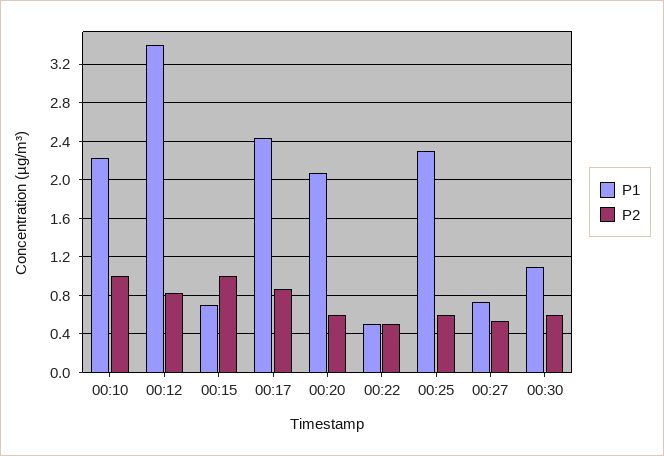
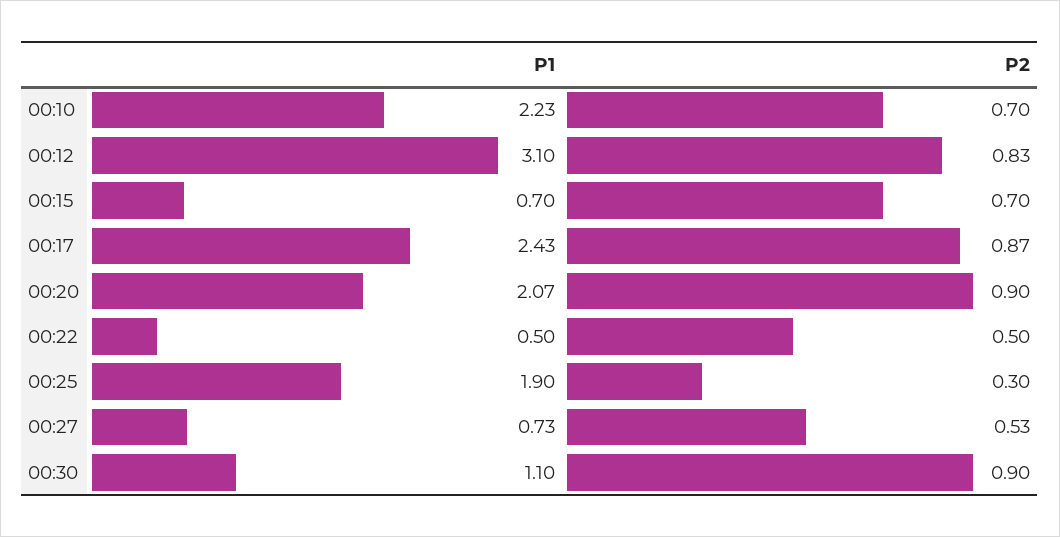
  {
    "P1": {
      "00:10": 2.23,
-     "00:12": 3.4,
+     "00:12": 3.1,
      "00:15": 0.7,
      "00:17": 2.43,
      "00:20": 2.07,
      "00:22": 0.5,
-     "00:25": 2.3,
+     "00:25": 1.9,
      "00:27": 0.73,
      "00:30": 1.1
    },
    "P2": {
-     "00:10": 1,
+     "00:10": 0.7,
      "00:12": 0.83,
-     "00:15": 1,
+     "00:15": 0.7,
      "00:17": 0.87,
-     "00:20": 0.6,
+     "00:20": 0.9,
      "00:22": 0.5,
-     "00:25": 0.6,
+     "00:25": 0.3,
      "00:27": 0.53,
-     "00:30": 0.6
+     "00:30": 0.9
    }
  }

